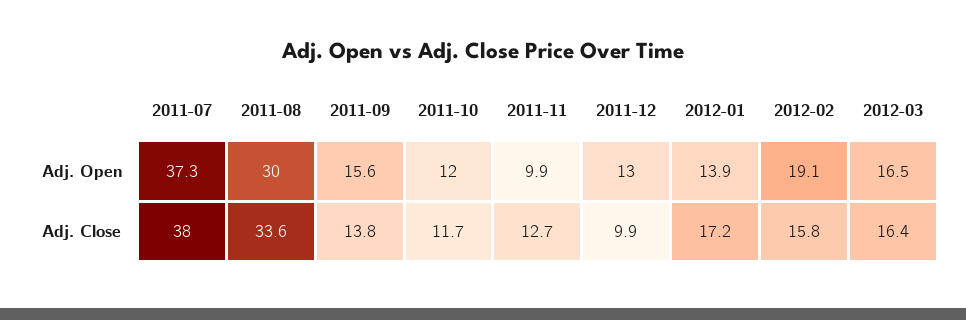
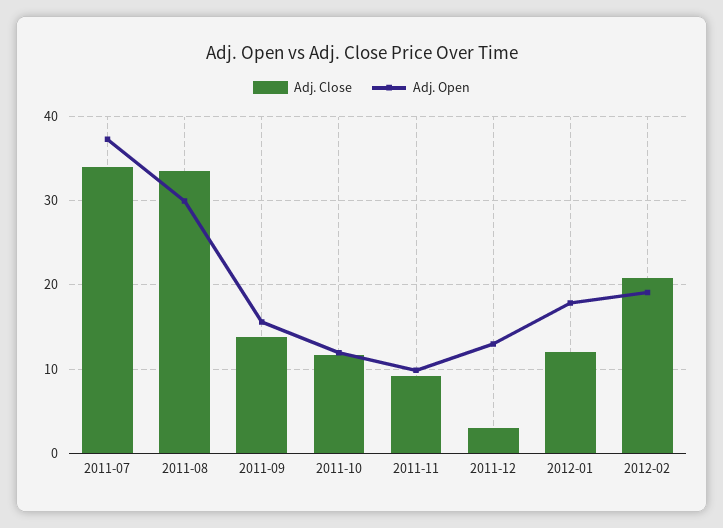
  {
    "Adj. Open": {
      "2011-07": 37.3,
      "2011-08": 30,
      "2011-09": 15.6,
      "2011-10": 12,
      "2011-11": 9.9,
      "2011-12": 13,
-     "2012-01": 13.9,
+     "2012-01": 18,
-     "2012-02": 19.1,
+     "2012-02": 19.1
-     "2012-03": 16.5
    },
    "Adj. Close": {
-     "2011-07": 38,
+     "2011-07": 34,
      "2011-08": 33.6,
      "2011-09": 13.8,
      "2011-10": 11.7,
-     "2011-11": 12.7,
+     "2011-11": 9,
-     "2011-12": 9.9,
+     "2011-12": 3,
-     "2012-01": 17.2,
+     "2012-01": 12,
-     "2012-02": 15.8,
+     "2012-02": 21
-     "2012-03": 16.4
    }
  }

